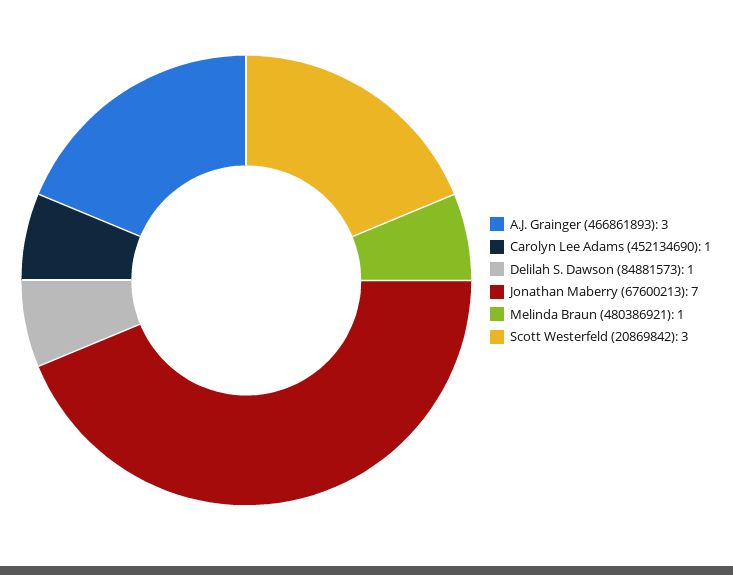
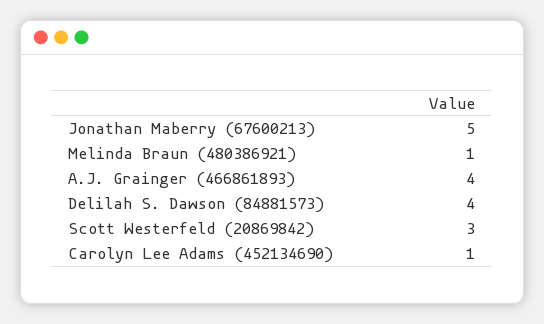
  {
-   "A.J. Grainger (466861893)": 3,
+   "A.J. Grainger (466861893)": 4,
    "Carolyn Lee Adams (452134690)": 1,
-   "Delilah S. Dawson (84881573)": 1,
+   "Delilah S. Dawson (84881573)": 4,
-   "Jonathan Maberry (67600213)": 7,
+   "Jonathan Maberry (67600213)": 5,
    "Melinda Braun (480386921)": 1,
    "Scott Westerfeld (20869842)": 3
  }

